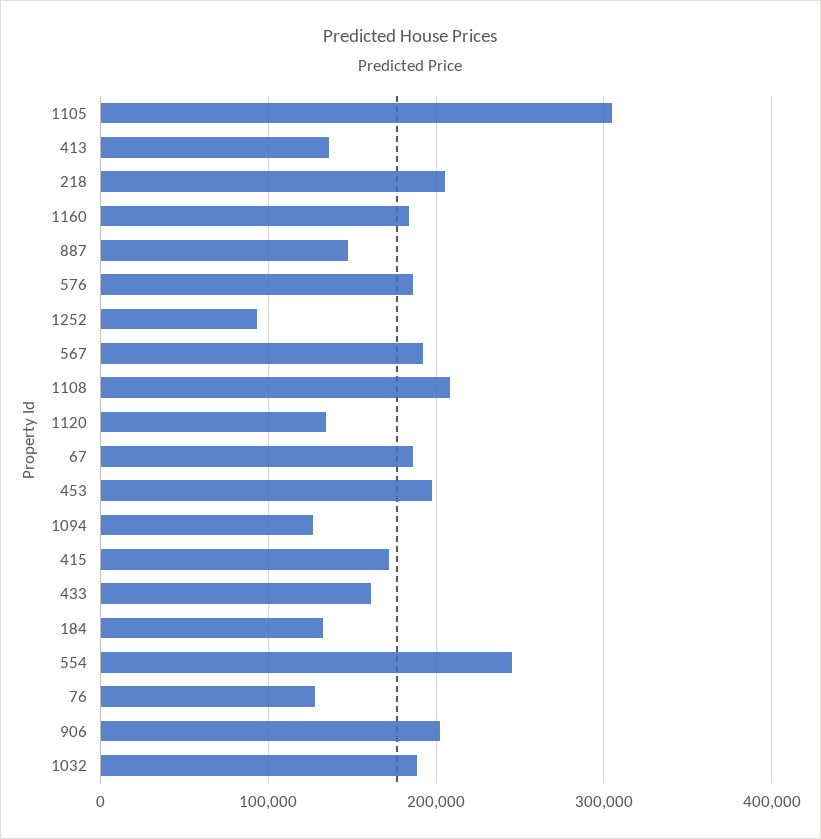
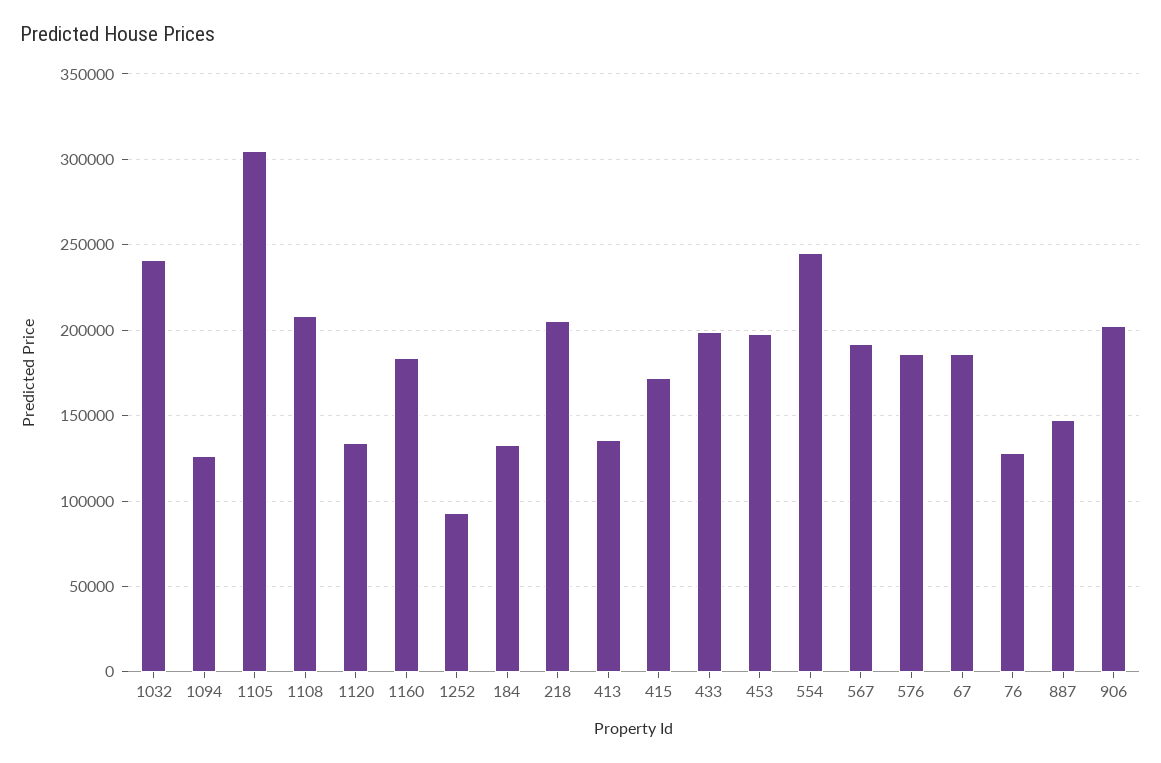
  {
    "1105": 305000,
    "413": 135000,
    "218": 205000,
    "1160": 185000,
    "887": 145000,
    "576": 185000,
    "1252": 95000,
    "567": 190000,
    "1108": 210000,
    "1120": 135000,
    "67": 185000,
    "453": 200000,
    "1094": 125000,
    "415": 170000,
-   "433": 160000,
+   "433": 200000,
    "184": 135000,
    "554": 245000,
    "76": 130000,
    "906": 205000,
-   "1032": 190000
+   "1032": 240000
  }

